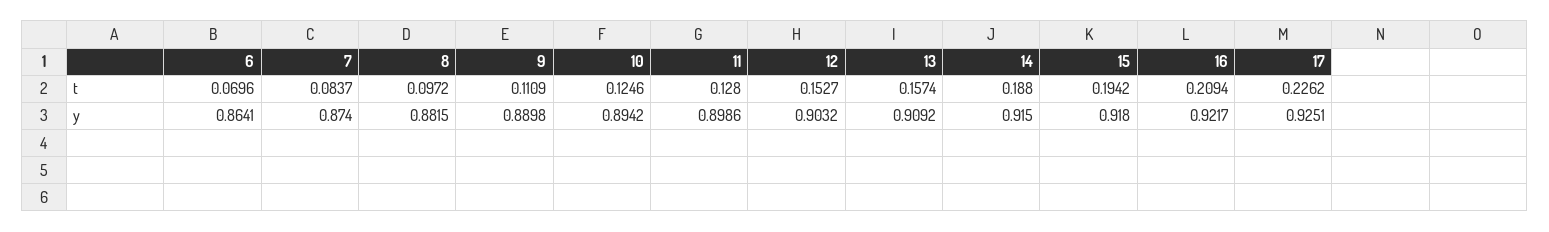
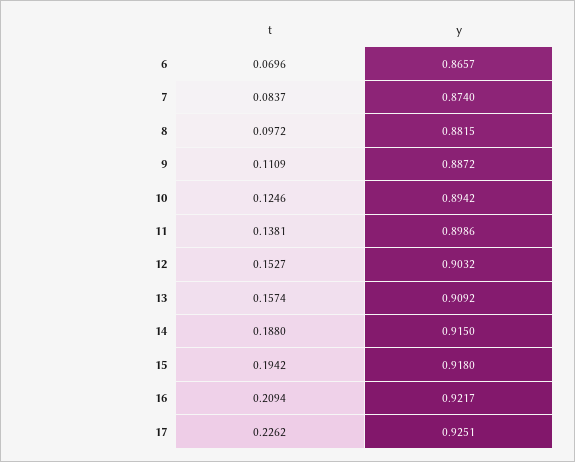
  {
    "6": {
      "t": 0.0696,
-     "y": 0.8641
+     "y": 0.8657
    },
    "7": {
      "t": 0.0837,
      "y": 0.874
    },
    "8": {
      "t": 0.0972,
      "y": 0.8815
    },
    "9": {
      "t": 0.1109,
-     "y": 0.8898
+     "y": 0.8872
    },
    "10": {
      "t": 0.1246,
      "y": 0.8942
    },
    "11": {
-     "t": 0.128,
+     "t": 0.1381,
      "y": 0.8986
    },
    "12": {
      "t": 0.1527,
      "y": 0.9032
    },
    "13": {
      "t": 0.1574,
      "y": 0.9092
    },
    "14": {
      "t": 0.188,
      "y": 0.915
    },
    "15": {
      "t": 0.1942,
      "y": 0.918
    },
    "16": {
      "t": 0.2094,
      "y": 0.9217
    },
    "17": {
      "t": 0.2262,
      "y": 0.9251
    }
  }

